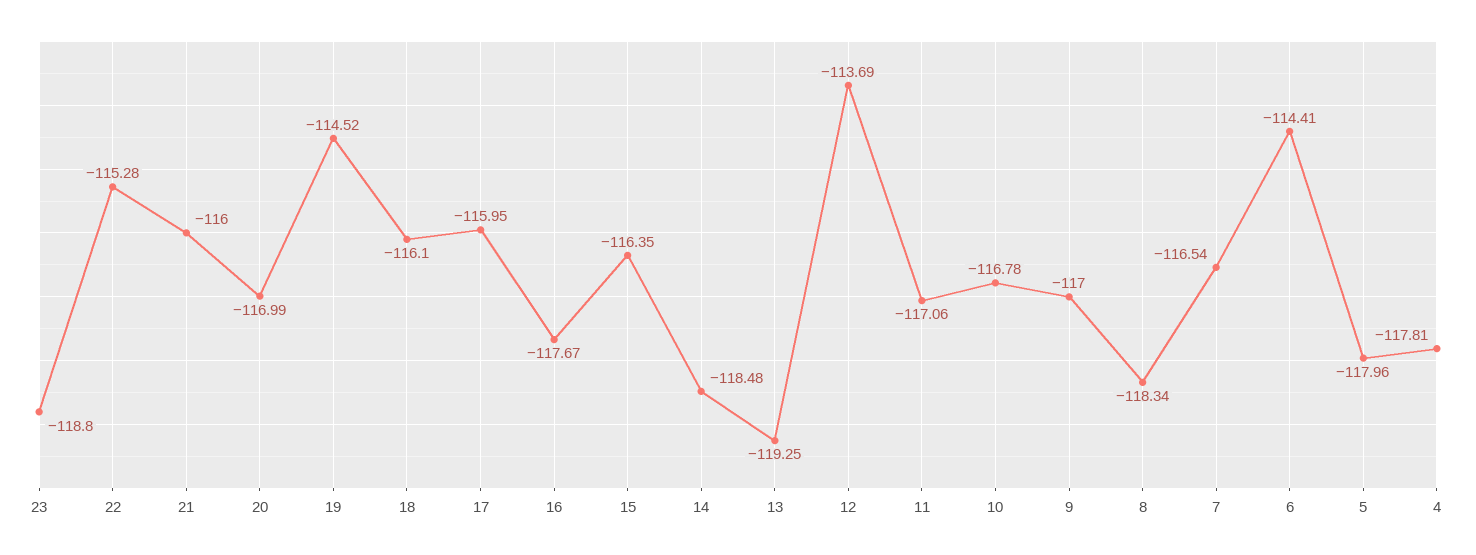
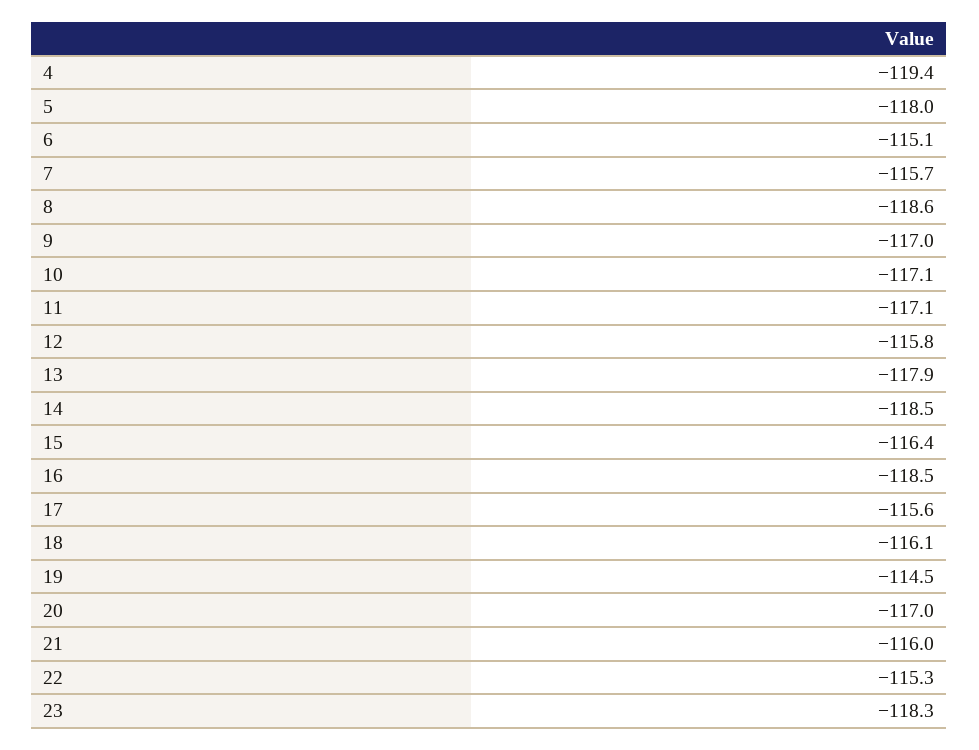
  {
-   "23": -118.8,
+   "23": -118.3,
    "22": -115.28,
    "21": -116,
    "20": -116.99,
    "19": -114.52,
    "18": -116.1,
-   "17": -115.95,
+   "17": -115.6,
-   "16": -117.67,
+   "16": -118.5,
    "15": -116.35,
    "14": -118.48,
-   "13": -119.25,
+   "13": -117.9,
-   "12": -113.69,
+   "12": -115.8,
    "11": -117.06,
-   "10": -116.78,
+   "10": -117.1,
    "9": -117,
-   "8": -118.34,
+   "8": -118.6,
-   "7": -116.54,
+   "7": -115.7,
-   "6": -114.41,
+   "6": -115.1,
    "5": -117.96,
-   "4": -117.81
+   "4": -119.4
  }

